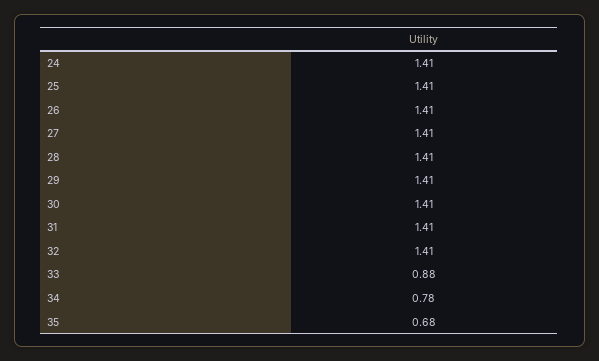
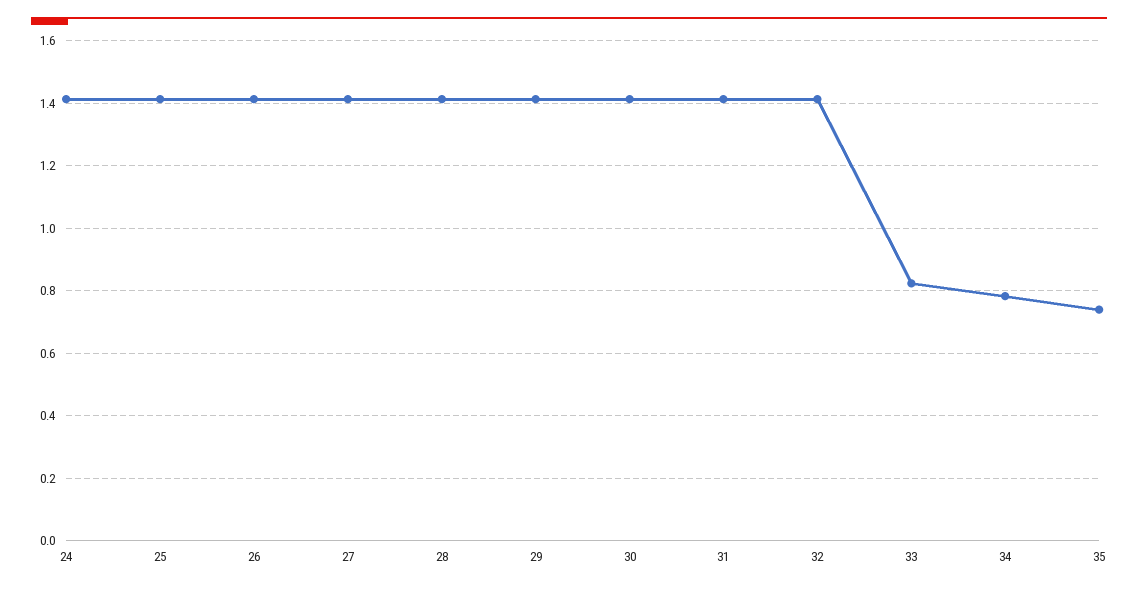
  {
    "24": 1.41,
    "25": 1.41,
    "26": 1.41,
    "27": 1.41,
    "28": 1.41,
    "29": 1.41,
    "30": 1.41,
    "31": 1.41,
    "32": 1.41,
-   "33": 0.88,
+   "33": 0.82,
    "34": 0.78,
-   "35": 0.68
+   "35": 0.74
  }

